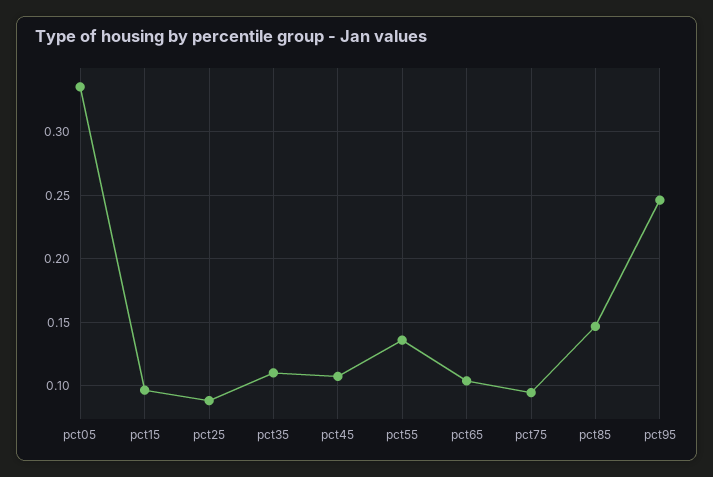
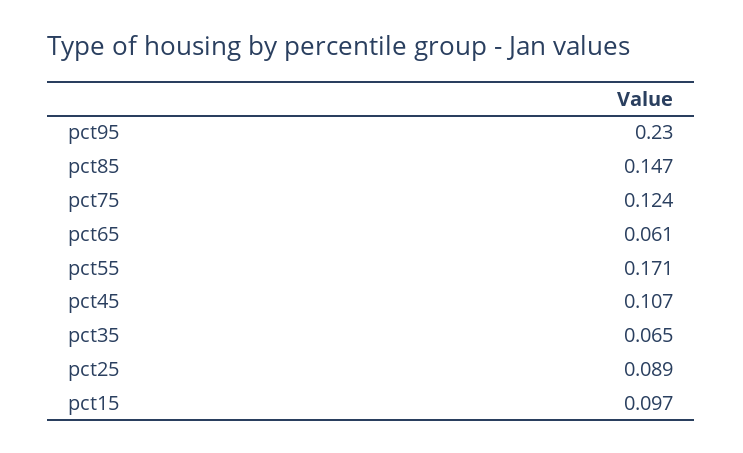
  {
-   "pct05": 0.335,
    "pct15": 0.097,
    "pct25": 0.089,
-   "pct35": 0.11,
+   "pct35": 0.065,
    "pct45": 0.107,
-   "pct55": 0.135,
+   "pct55": 0.171,
-   "pct65": 0.105,
+   "pct65": 0.061,
-   "pct75": 0.095,
+   "pct75": 0.124,
    "pct85": 0.147,
-   "pct95": 0.245
+   "pct95": 0.23
  }

